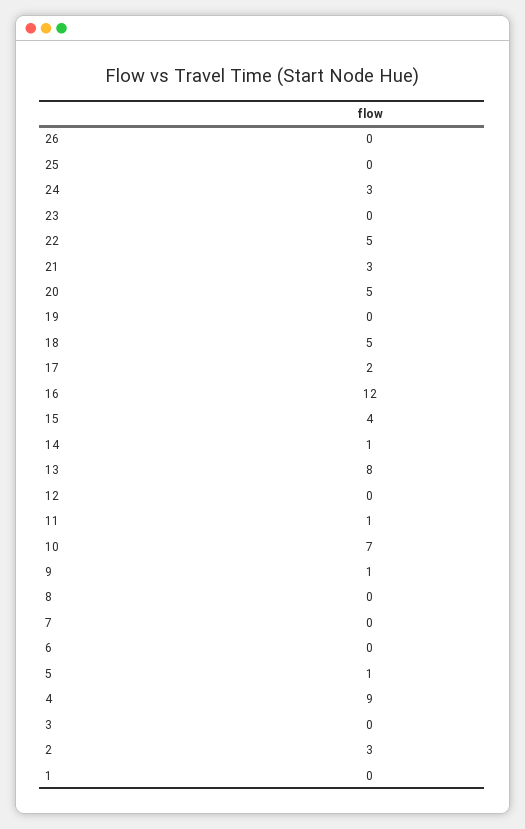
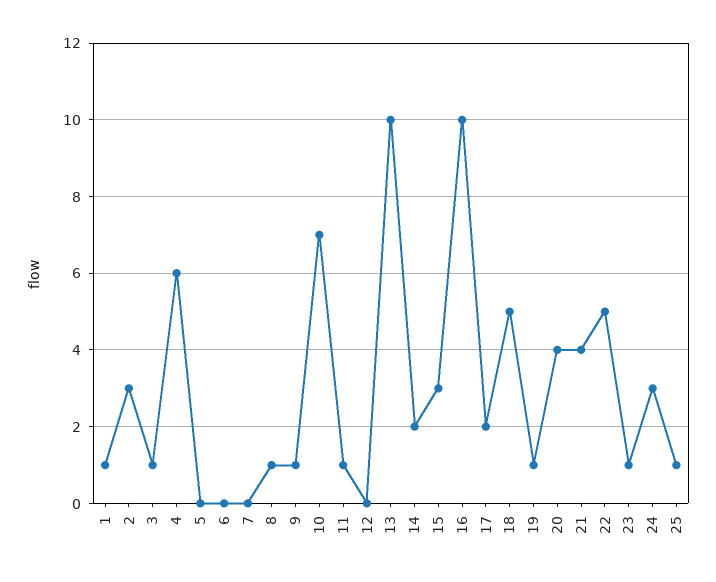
  {
-   "26": 0,
-   "25": 0,
+   "25": 1,
    "24": 3,
-   "23": 0,
+   "23": 1,
    "22": 5,
-   "21": 3,
+   "21": 4,
-   "20": 5,
+   "20": 4,
-   "19": 0,
+   "19": 1,
    "18": 5,
    "17": 2,
-   "16": 12,
+   "16": 10,
-   "15": 4,
+   "15": 3,
-   "14": 1,
+   "14": 2,
-   "13": 8,
+   "13": 10,
    "12": 0,
    "11": 1,
    "10": 7,
    "9": 1,
-   "8": 0,
+   "8": 1,
    "7": 0,
    "6": 0,
-   "5": 1,
+   "5": 0,
-   "4": 9,
+   "4": 6,
-   "3": 0,
+   "3": 1,
    "2": 3,
-   "1": 0
+   "1": 1
  }

